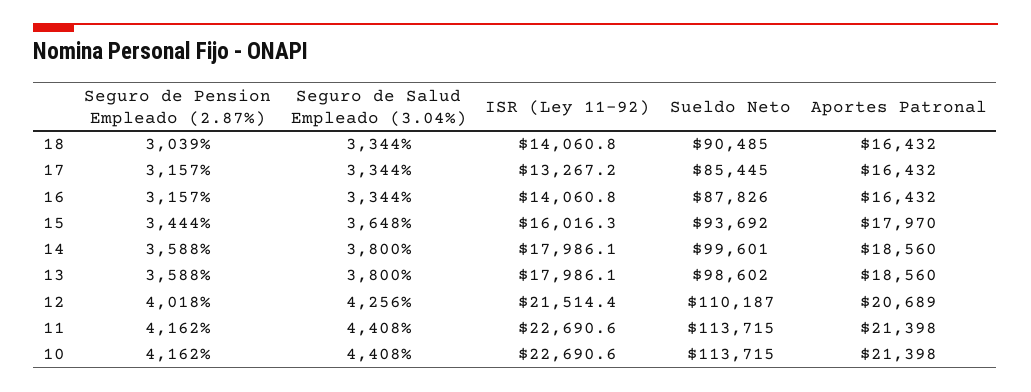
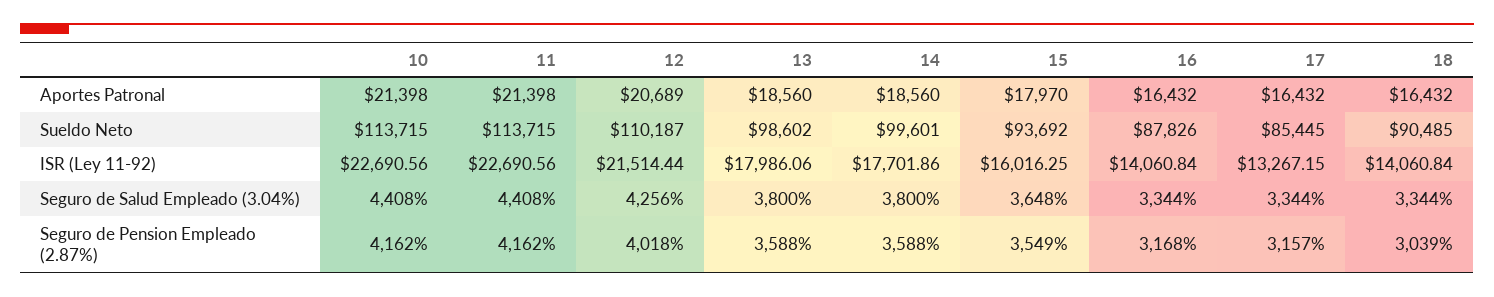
  {
    "Seguro de Pension Empleado (2.87%)": {
      "18": 3039,
      "17": 3157,
-     "16": 3157,
+     "16": 3168,
-     "15": 3444,
+     "15": 3549,
      "14": 3588,
      "13": 3588,
      "12": 4018,
      "11": 4162,
      "10": 4162
    },
    "Seguro de Salud Empleado (3.04%)": {
      "18": 3344,
      "17": 3344,
      "16": 3344,
      "15": 3648,
      "14": 3800,
      "13": 3800,
      "12": 4256,
      "11": 4408,
      "10": 4408
    },
    "ISR (Ley 11-92)": {
      "18": 14060.84,
      "17": 13267.15,
      "16": 14060.84,
      "15": 16016.25,
-     "14": 17986.1,
+     "14": 17701.86,
      "13": 17986.06,
      "12": 21514.44,
      "11": 22690.56,
      "10": 22690.56
    },
    "Sueldo Neto": {
      "18": 90485,
      "17": 85445,
      "16": 87826,
      "15": 93692,
      "14": 99601,
      "13": 98602,
      "12": 110187,
      "11": 113715,
      "10": 113715
    },
    "Aportes Patronal": {
      "18": 16432,
      "17": 16432,
      "16": 16432,
      "15": 17970,
      "14": 18560,
      "13": 18560,
      "12": 20689,
      "11": 21398,
      "10": 21398
    }
  }

